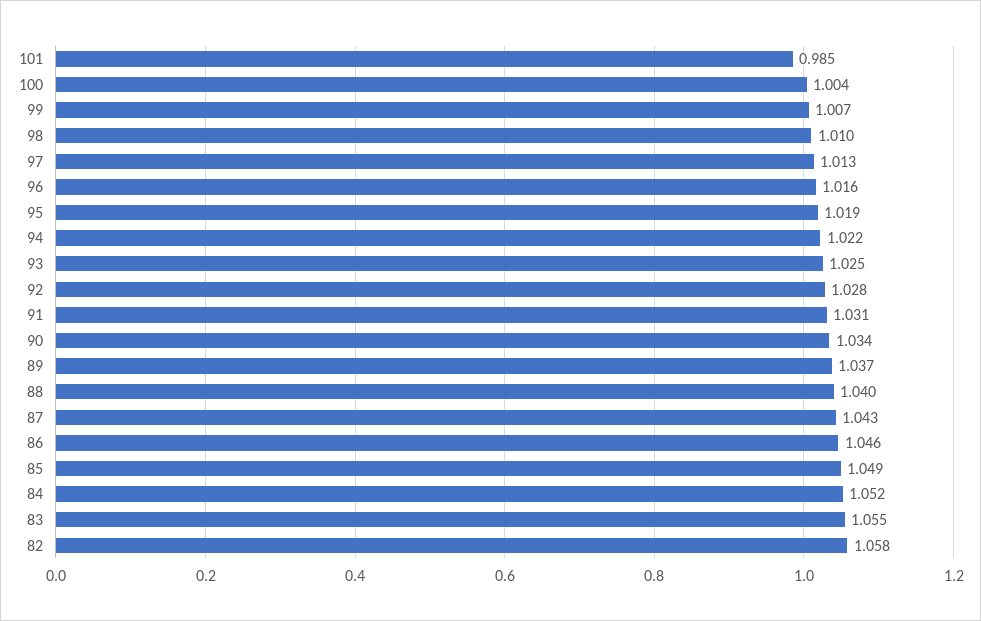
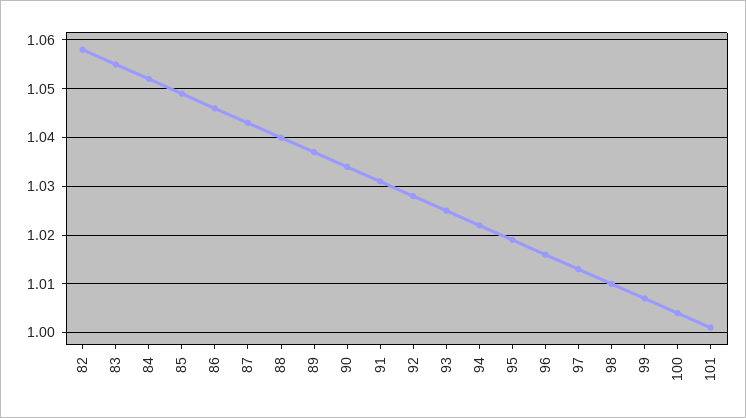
  {
-   "101": 0.985,
+   "101": 1,
    "100": 1.004,
    "99": 1.007,
    "98": 1.01,
    "97": 1.013,
    "96": 1.016,
    "95": 1.019,
    "94": 1.022,
    "93": 1.025,
    "92": 1.028,
    "91": 1.031,
    "90": 1.034,
    "89": 1.037,
    "88": 1.04,
    "87": 1.043,
    "86": 1.046,
    "85": 1.049,
    "84": 1.052,
    "83": 1.055,
    "82": 1.058
  }

